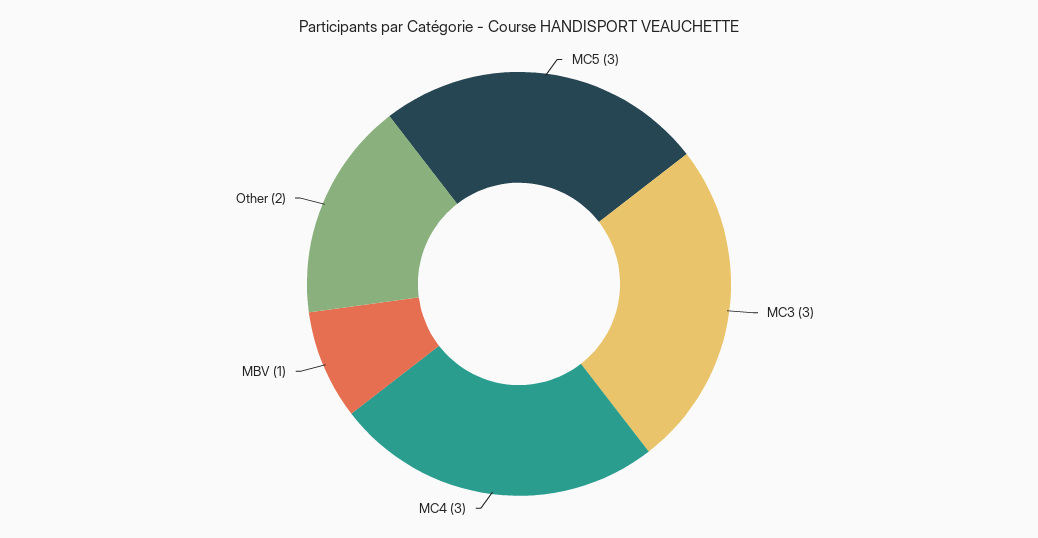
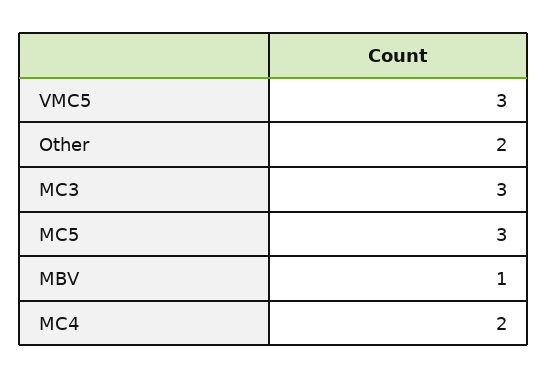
  {
    "MC5": 3,
    "MC3": 3,
-   "MC4": 3,
+   "MC4": 2,
    "MBV": 1,
-   "Other": 2
+   "Other": 2,
+   "VMC5": 3
  }

